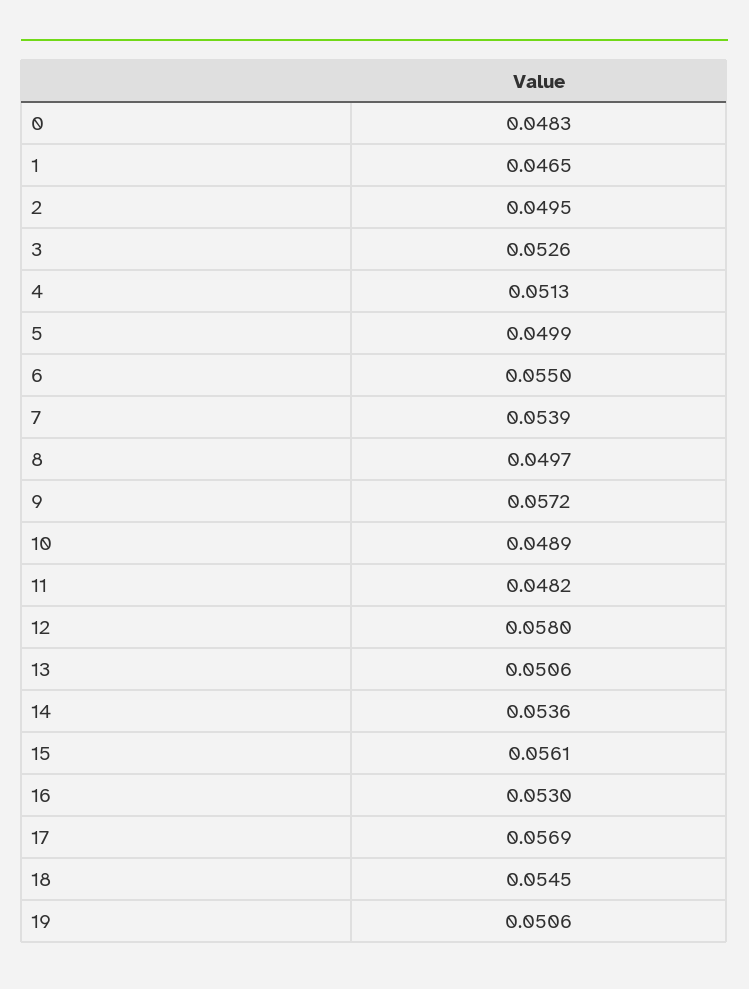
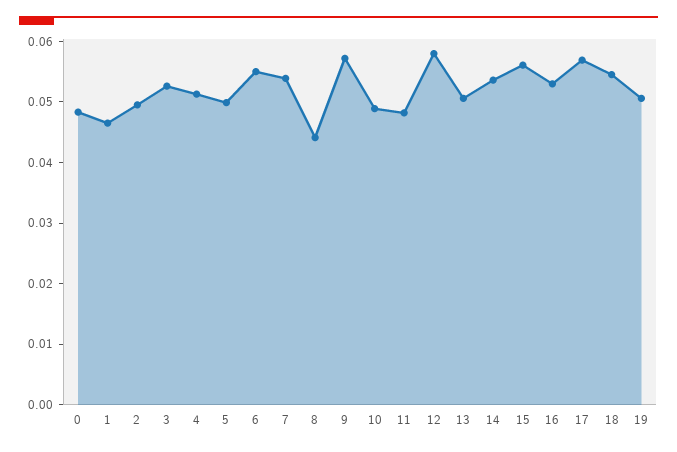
  {
    "0": 0.0483,
    "1": 0.0465,
    "2": 0.0495,
    "3": 0.0526,
    "4": 0.0513,
    "5": 0.0499,
    "6": 0.055,
    "7": 0.0539,
-   "8": 0.0497,
+   "8": 0.044,
    "9": 0.0572,
    "10": 0.0489,
    "11": 0.0482,
    "12": 0.058,
    "13": 0.0506,
    "14": 0.0536,
    "15": 0.0561,
    "16": 0.053,
    "17": 0.0569,
    "18": 0.0545,
    "19": 0.0506
  }

